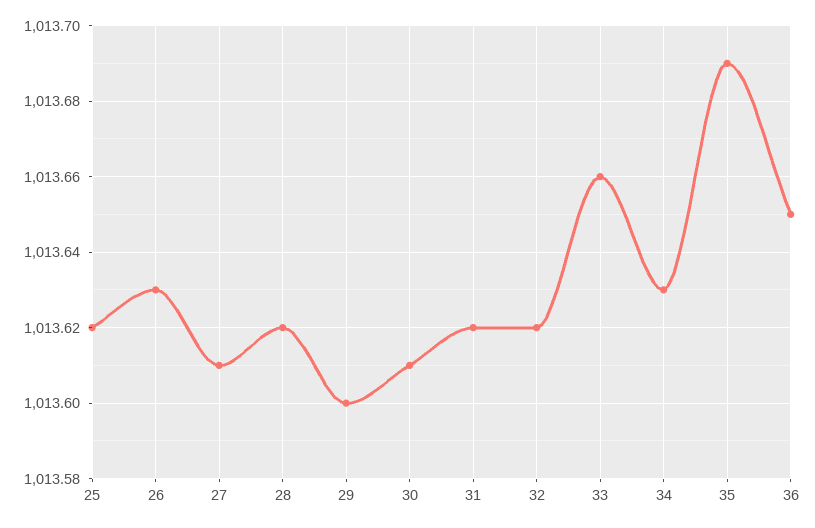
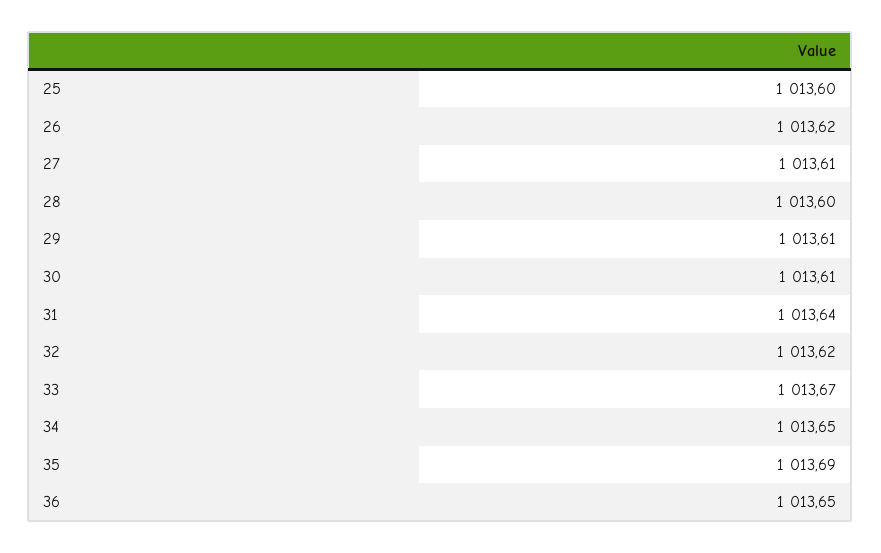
  {
-   "25": 1013.62,
+   "25": 1013.6,
-   "26": 1013.63,
+   "26": 1013.62,
    "27": 1013.61,
-   "28": 1013.62,
+   "28": 1013.6,
-   "29": 1013.6,
+   "29": 1013.61,
    "30": 1013.61,
-   "31": 1013.62,
+   "31": 1013.64,
    "32": 1013.62,
-   "33": 1013.66,
+   "33": 1013.67,
-   "34": 1013.63,
+   "34": 1013.65,
    "35": 1013.69,
    "36": 1013.65
  }

